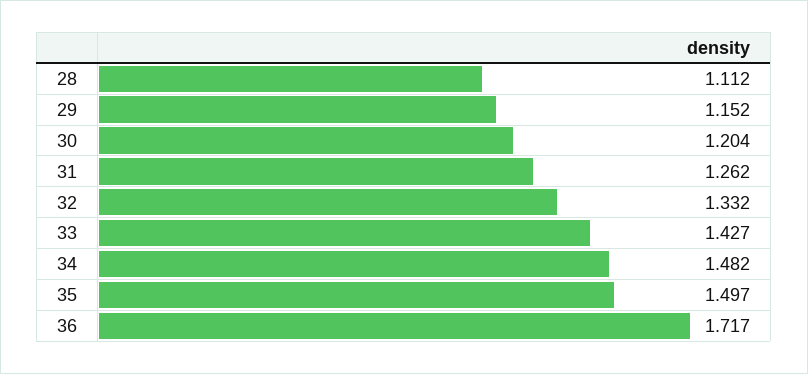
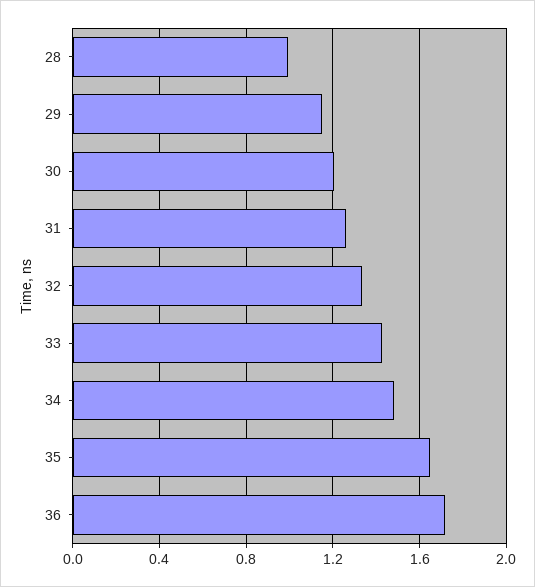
  {
-   "28": 1.112,
+   "28": 1,
    "29": 1.152,
    "30": 1.204,
    "31": 1.262,
    "32": 1.332,
    "33": 1.427,
    "34": 1.482,
-   "35": 1.497,
+   "35": 1.65,
    "36": 1.717
  }

